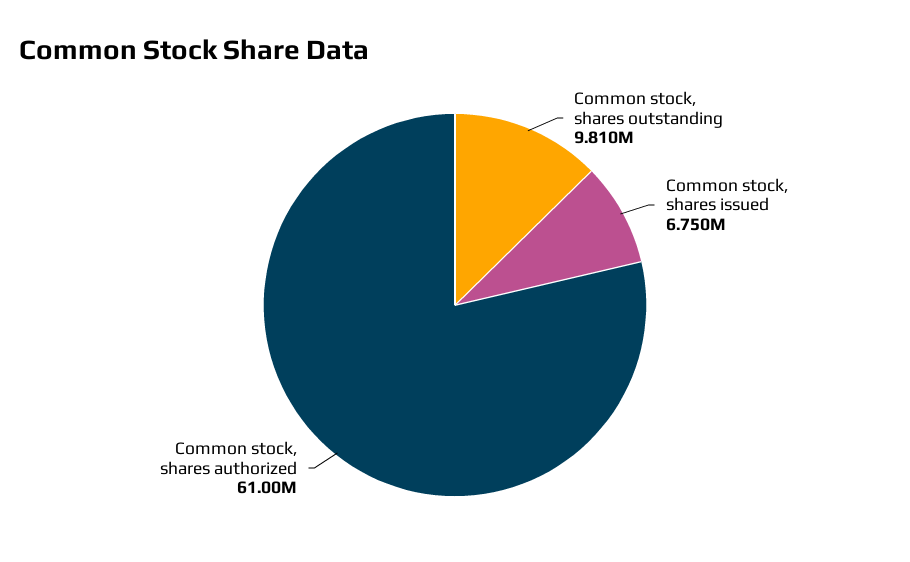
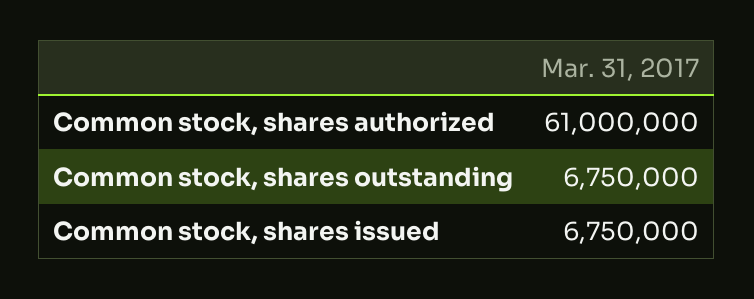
  {
-   "Common stock, shares outstanding": 9810000,
+   "Common stock, shares outstanding": 6750000,
    "Common stock, shares issued": 6750000,
    "Common stock, shares authorized": 61000000
  }

